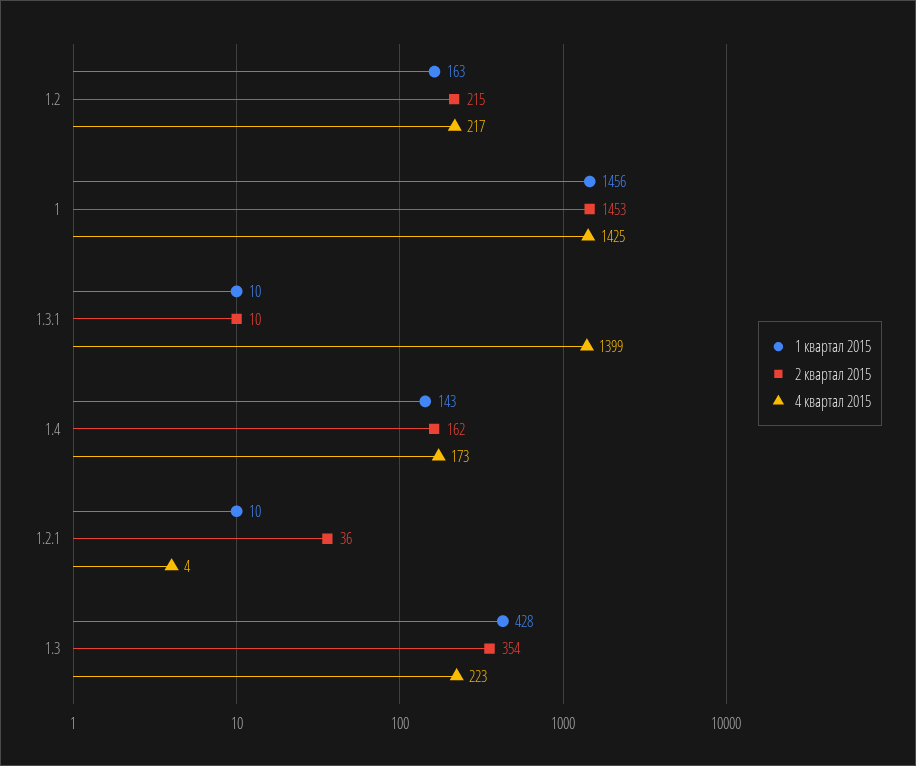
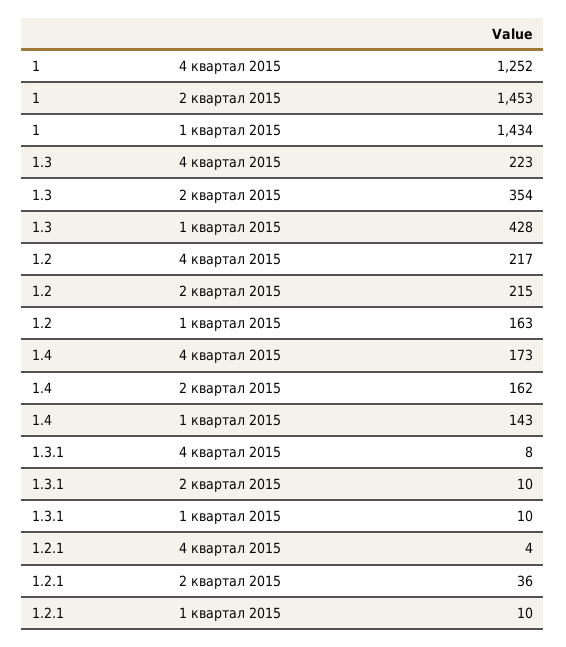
  {
    "1 квартал 2015": {
      "1.2": 163,
-     "1": 1456,
+     "1": 1434,
      "1.3.1": 10,
      "1.4": 143,
      "1.2.1": 10,
      "1.3": 428
    },
    "2 квартал 2015": {
      "1.2": 215,
      "1": 1453,
      "1.3.1": 10,
      "1.4": 162,
      "1.2.1": 36,
      "1.3": 354
    },
    "4 квартал 2015": {
      "1.2": 217,
-     "1": 1425,
+     "1": 1252,
-     "1.3.1": 1399,
+     "1.3.1": 8,
      "1.4": 173,
      "1.2.1": 4,
      "1.3": 223
    }
  }

